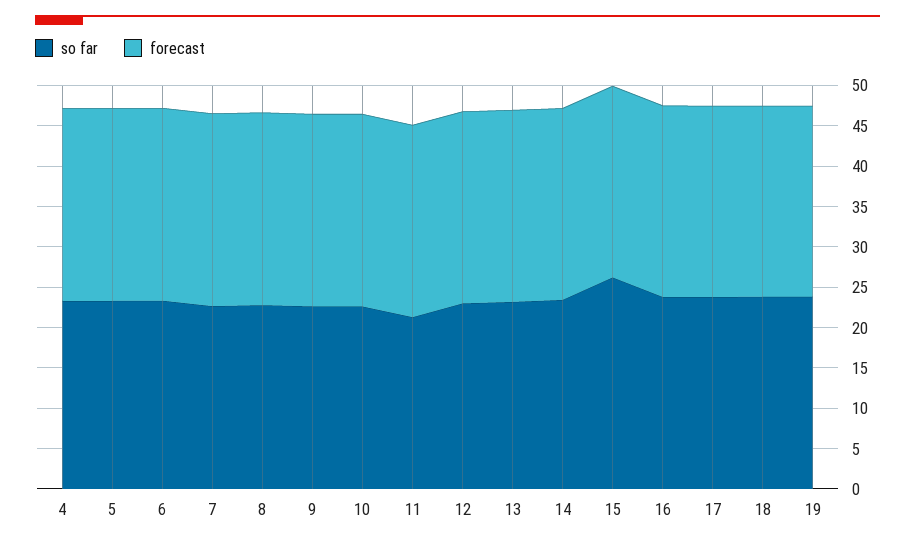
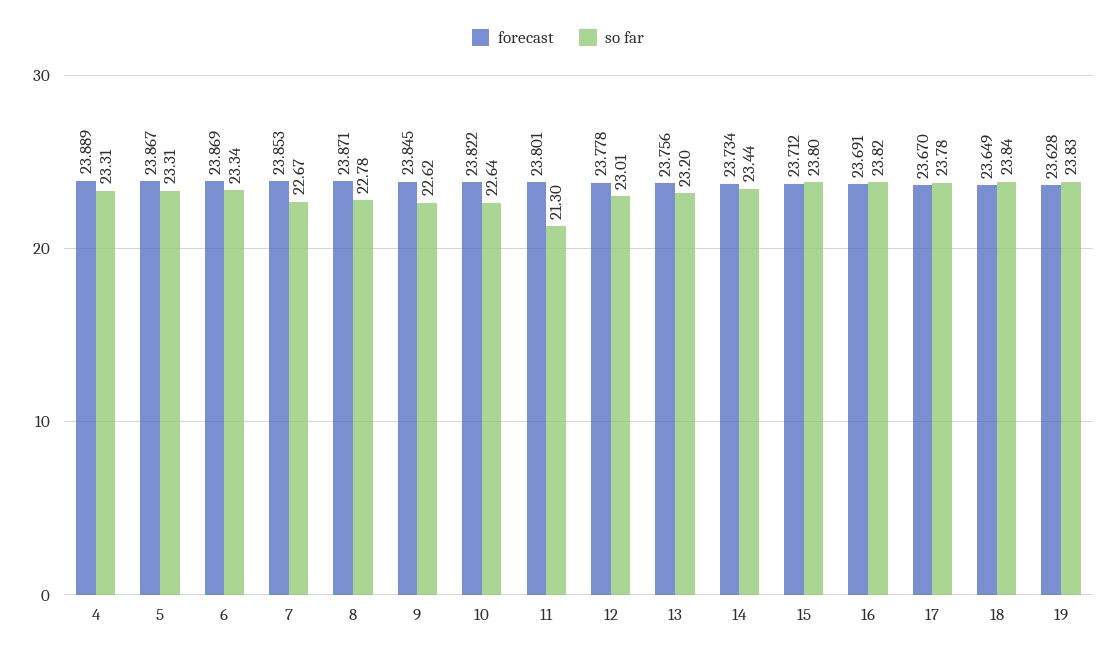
  {
    "so far": {
      "4": 23.31,
      "5": 23.31,
      "6": 23.34,
      "7": 22.67,
      "8": 22.78,
      "9": 22.62,
      "10": 22.64,
      "11": 21.3,
      "12": 23.01,
      "13": 23.2,
      "14": 23.44,
-     "15": 26,
+     "15": 23.8,
      "16": 23.82,
      "17": 23.78,
      "18": 23.84,
      "19": 23.83
    },
    "forecast": {
      "4": 23.889,
      "5": 23.867,
      "6": 23.869,
      "7": 23.853,
      "8": 23.871,
      "9": 23.845,
      "10": 23.822,
      "11": 23.801,
      "12": 23.778,
      "13": 23.756,
      "14": 23.734,
      "15": 23.712,
      "16": 23.691,
      "17": 23.67,
      "18": 23.649,
      "19": 23.628
    }
  }

